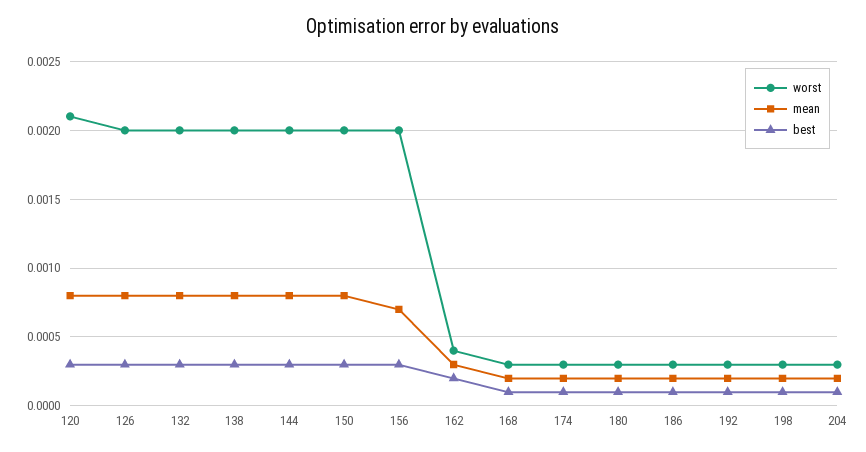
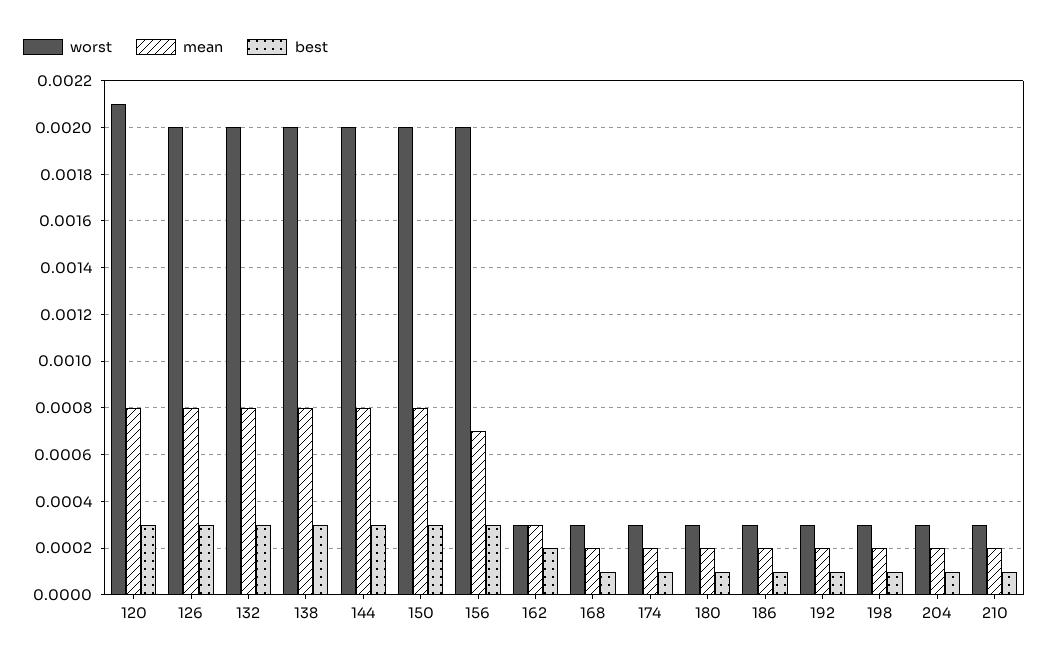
  {
    "worst": {
      "120": 0.0021,
      "126": 0.002,
      "132": 0.002,
      "138": 0.002,
      "144": 0.002,
      "150": 0.002,
      "156": 0.002,
-     "162": 0.0004,
+     "162": 0.0003,
      "168": 0.0003,
      "174": 0.0003,
      "180": 0.0003,
      "186": 0.0003,
      "192": 0.0003,
      "198": 0.0003,
-     "204": 0.0003
+     "204": 0.0003,
+     "210": 0.0003
    },
    "mean": {
      "120": 0.0008,
      "126": 0.0008,
      "132": 0.0008,
      "138": 0.0008,
      "144": 0.0008,
      "150": 0.0008,
      "156": 0.0007,
      "162": 0.0003,
      "168": 0.0002,
      "174": 0.0002,
      "180": 0.0002,
      "186": 0.0002,
      "192": 0.0002,
      "198": 0.0002,
-     "204": 0.0002
+     "204": 0.0002,
+     "210": 0.0002
    },
    "best": {
      "120": 0.0003,
      "126": 0.0003,
      "132": 0.0003,
      "138": 0.0003,
      "144": 0.0003,
      "150": 0.0003,
      "156": 0.0003,
      "162": 0.0002,
      "168": 0.0001,
      "174": 0.0001,
      "180": 0.0001,
      "186": 0.0001,
      "192": 0.0001,
      "198": 0.0001,
-     "204": 0.0001
+     "204": 0.0001,
+     "210": 0.0001
    }
  }

